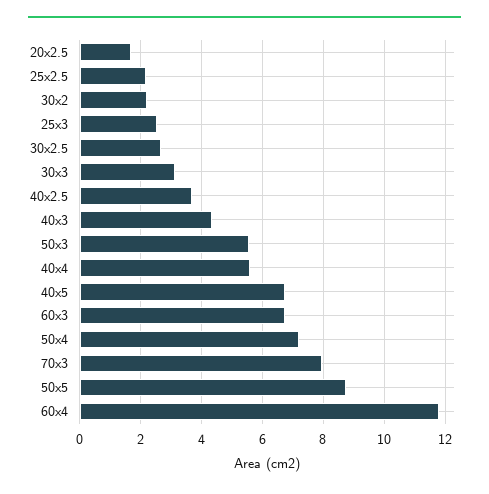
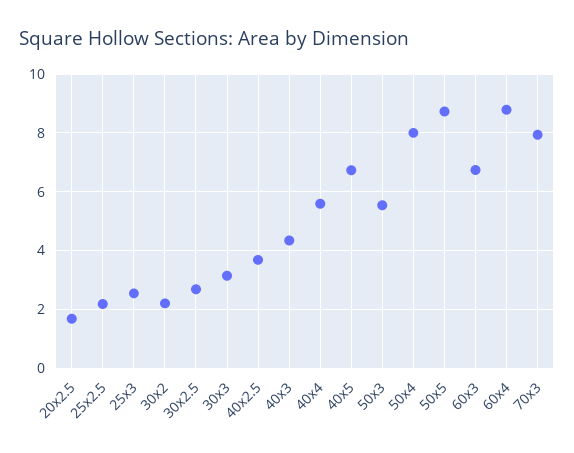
  {
    "20x2.5": 1.6,
    "25x2.5": 2.2,
    "30x2": 2.2,
    "25x3": 2.6,
    "30x2.5": 2.6,
    "30x3": 3.2,
    "40x2.5": 3.6,
    "40x3": 4.4,
    "50x3": 5.6,
    "40x4": 5.6,
    "40x5": 6.8,
    "60x3": 6.8,
-   "50x4": 7.2,
+   "50x4": 8,
    "70x3": 8,
    "50x5": 8.8,
-   "60x4": 11.8
+   "60x4": 8.75
  }

